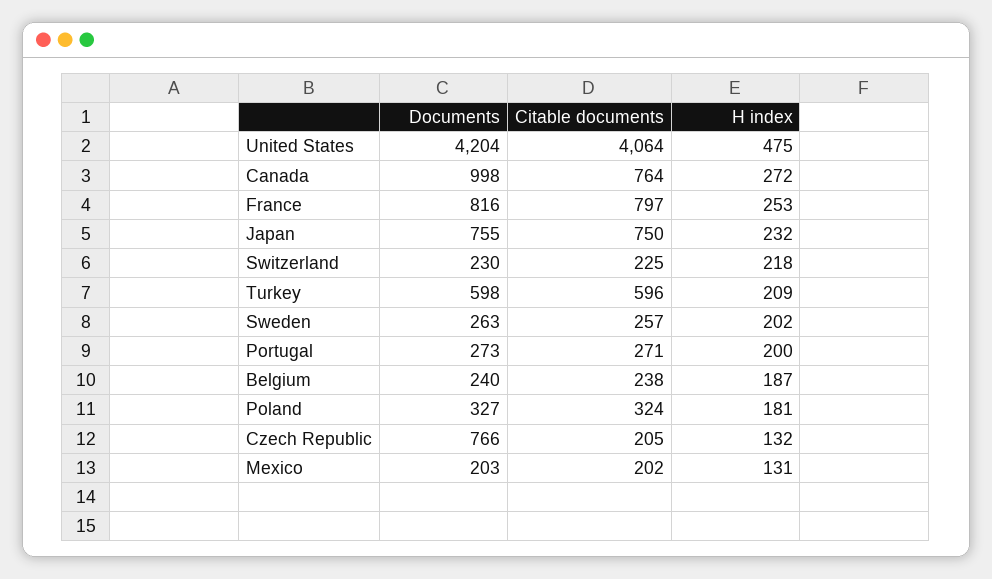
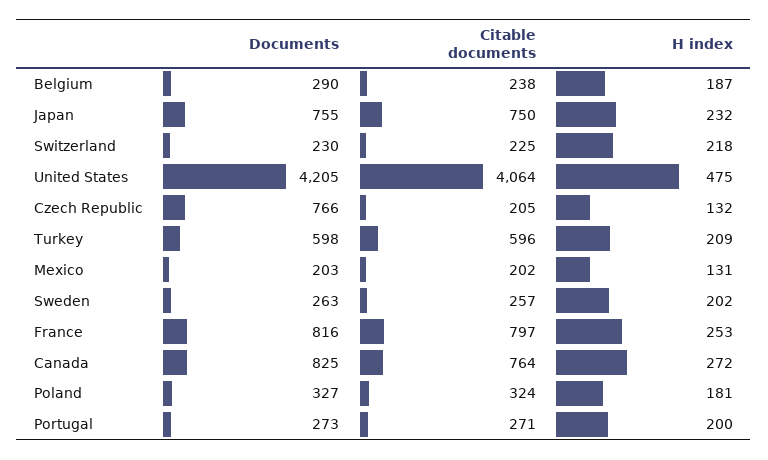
  {
    "Documents": {
-     "United States": 4204,
+     "United States": 4205,
-     "Canada": 998,
+     "Canada": 825,
      "France": 816,
      "Japan": 755,
      "Switzerland": 230,
      "Turkey": 598,
      "Sweden": 263,
      "Portugal": 273,
-     "Belgium": 240,
+     "Belgium": 290,
      "Poland": 327,
      "Czech Republic": 766,
      "Mexico": 203
    },
    "Citable documents": {
      "United States": 4064,
      "Canada": 764,
      "France": 797,
      "Japan": 750,
      "Switzerland": 225,
      "Turkey": 596,
      "Sweden": 257,
      "Portugal": 271,
      "Belgium": 238,
      "Poland": 324,
      "Czech Republic": 205,
      "Mexico": 202
    },
    "H index": {
      "United States": 475,
      "Canada": 272,
      "France": 253,
      "Japan": 232,
      "Switzerland": 218,
      "Turkey": 209,
      "Sweden": 202,
      "Portugal": 200,
      "Belgium": 187,
      "Poland": 181,
      "Czech Republic": 132,
      "Mexico": 131
    }
  }

